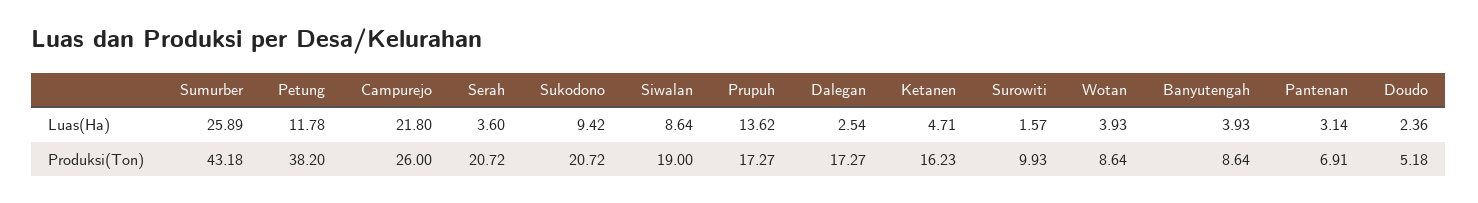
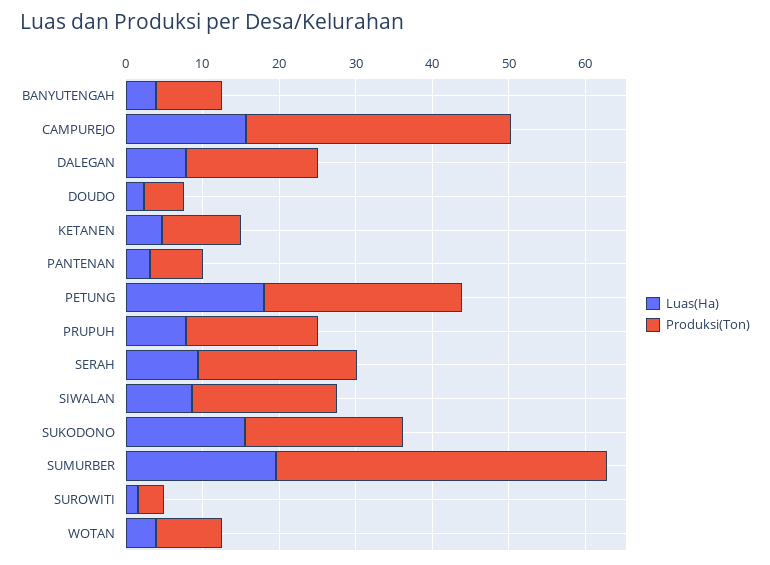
  {
    "Luas(Ha)": {
-     "Sumurber": 25.89,
+     "Sumurber": 20,
-     "Petung": 11.78,
+     "Petung": 18,
-     "Campurejo": 21.8,
+     "Campurejo": 16,
-     "Serah": 3.6,
+     "Serah": 10,
-     "Sukodono": 9.42,
+     "Sukodono": 16,
      "Siwalan": 8.64,
-     "Prupuh": 13.62,
+     "Prupuh": 8,
-     "Dalegan": 2.54,
+     "Dalegan": 8,
      "Ketanen": 4.71,
      "Surowiti": 1.57,
      "Wotan": 3.93,
      "Banyutengah": 3.93,
      "Pantenan": 3.14,
      "Doudo": 2.36
    },
    "Produksi(Ton)": {
      "Sumurber": 43.18,
-     "Petung": 38.2,
+     "Petung": 26,
-     "Campurejo": 26,
+     "Campurejo": 34,
      "Serah": 20.72,
      "Sukodono": 20.72,
      "Siwalan": 19,
      "Prupuh": 17.27,
      "Dalegan": 17.27,
-     "Ketanen": 16.23,
+     "Ketanen": 10,
-     "Surowiti": 9.93,
+     "Surowiti": 4,
      "Wotan": 8.64,
      "Banyutengah": 8.64,
      "Pantenan": 6.91,
      "Doudo": 5.18
    }
  }

